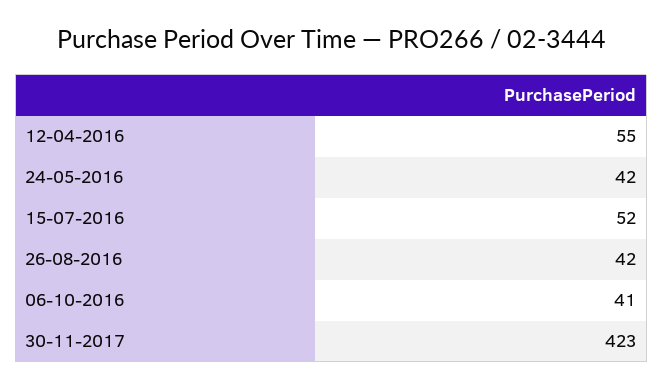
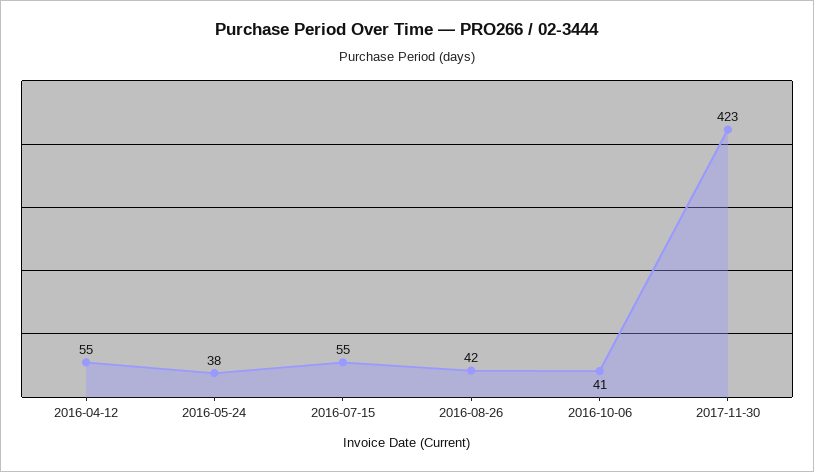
  {
    "12-04-2016": 55,
-   "24-05-2016": 42,
+   "24-05-2016": 38,
-   "15-07-2016": 52,
+   "15-07-2016": 55,
    "26-08-2016": 42,
    "06-10-2016": 41,
    "30-11-2017": 423
  }

